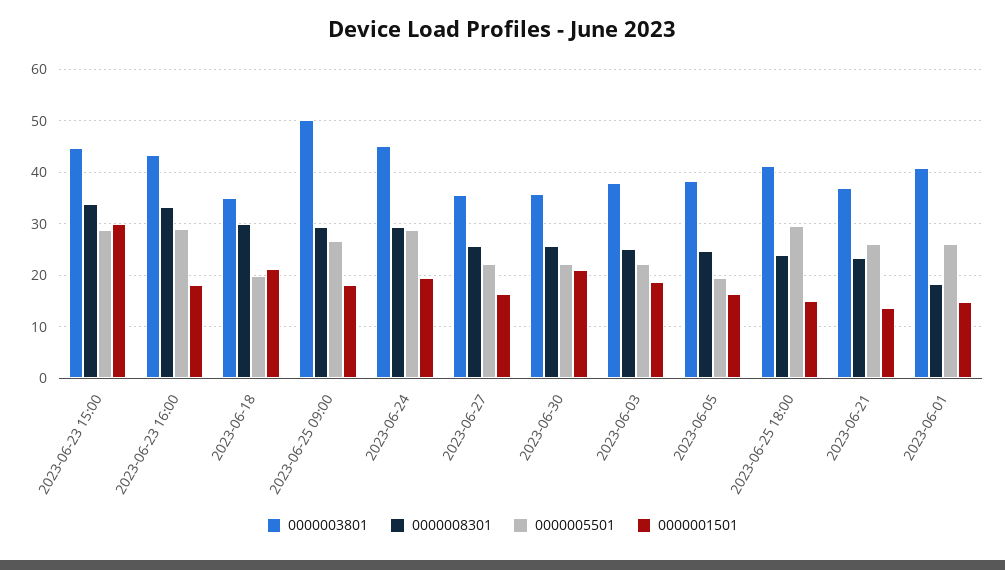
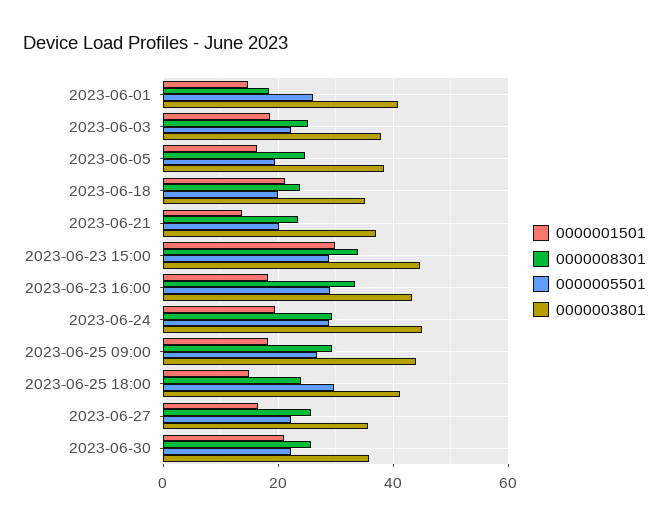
  {
    "0000003801": {
      "2023-06-23 15:00": 44,
      "2023-06-23 16:00": 44,
      "2023-06-18": 36,
-     "2023-06-25 09:00": 50,
+     "2023-06-25 09:00": 44,
      "2023-06-24": 46,
      "2023-06-27": 36,
      "2023-06-30": 36,
      "2023-06-03": 38,
      "2023-06-05": 38,
      "2023-06-25 18:00": 42,
      "2023-06-21": 36,
      "2023-06-01": 40
    },
    "0000008301": {
      "2023-06-23 15:00": 34,
      "2023-06-23 16:00": 34,
-     "2023-06-18": 30,
+     "2023-06-18": 24,
      "2023-06-25 09:00": 30,
      "2023-06-24": 30,
      "2023-06-27": 26,
      "2023-06-30": 26,
      "2023-06-03": 26,
      "2023-06-05": 24,
      "2023-06-25 18:00": 24,
      "2023-06-21": 24,
      "2023-06-01": 18
    },
    "0000005501": {
      "2023-06-23 15:00": 28,
      "2023-06-23 16:00": 28,
      "2023-06-18": 20,
      "2023-06-25 09:00": 26,
      "2023-06-24": 28,
      "2023-06-27": 22,
      "2023-06-30": 22,
      "2023-06-03": 22,
      "2023-06-05": 20,
      "2023-06-25 18:00": 30,
-     "2023-06-21": 26,
+     "2023-06-21": 20,
      "2023-06-01": 26
    },
    "0000001501": {
      "2023-06-23 15:00": 30,
      "2023-06-23 16:00": 18,
      "2023-06-18": 22,
      "2023-06-25 09:00": 18,
      "2023-06-24": 20,
      "2023-06-27": 16,
      "2023-06-30": 22,
      "2023-06-03": 18,
      "2023-06-05": 16,
      "2023-06-25 18:00": 14,
      "2023-06-21": 14,
      "2023-06-01": 14
    }
  }

